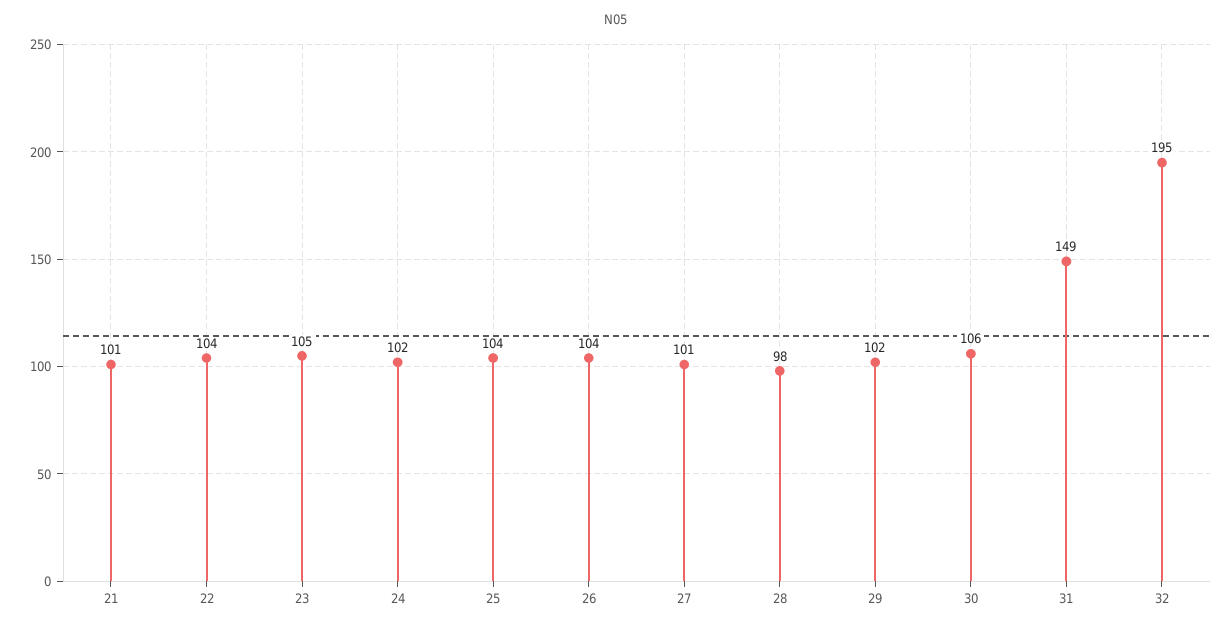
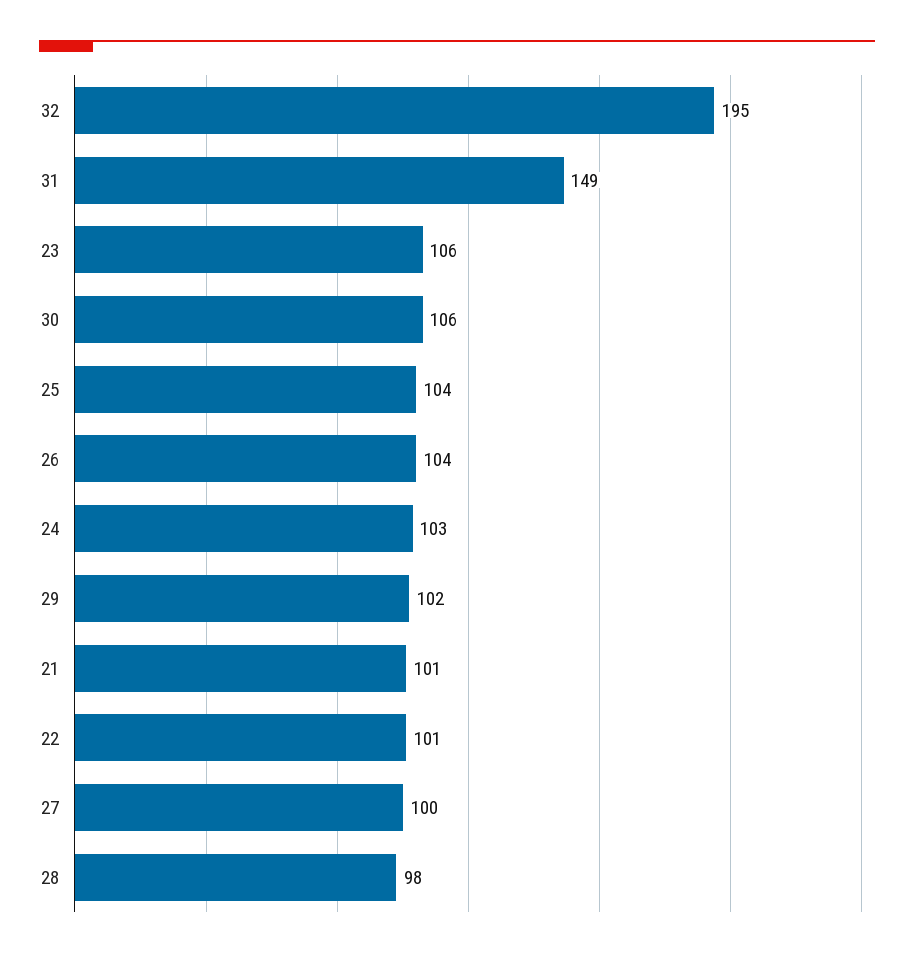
  {
    "21": 101,
-   "22": 104,
+   "22": 101,
-   "23": 105,
+   "23": 106,
-   "24": 102,
+   "24": 103,
    "25": 104,
    "26": 104,
-   "27": 101,
+   "27": 100,
    "28": 98,
    "29": 102,
    "30": 106,
    "31": 149,
    "32": 195
  }

